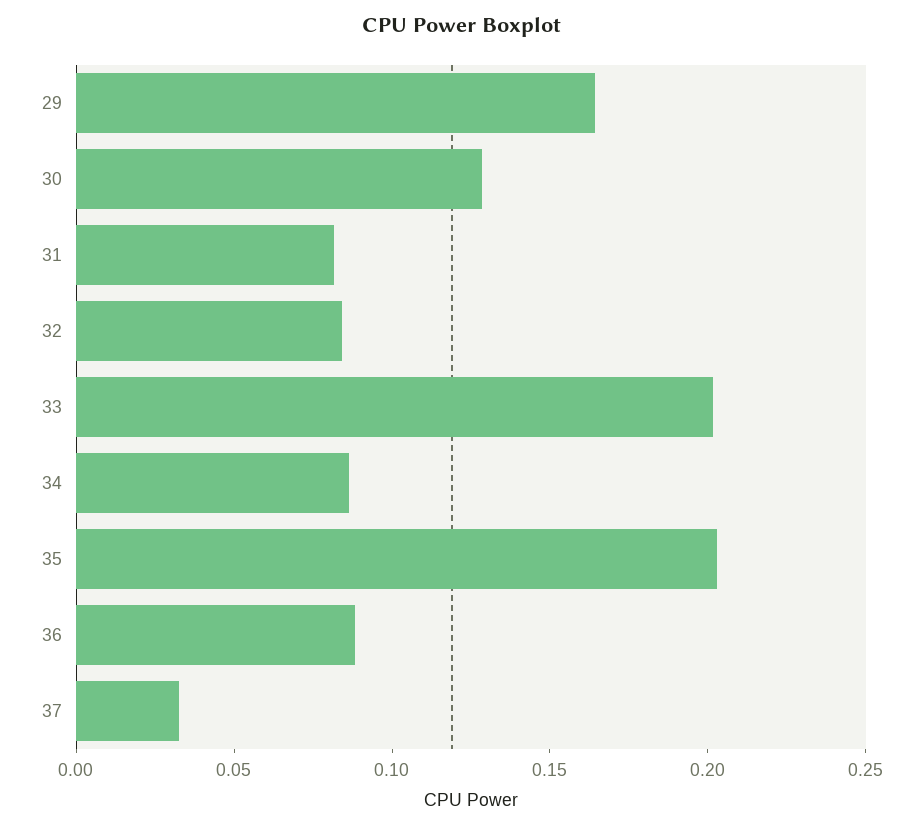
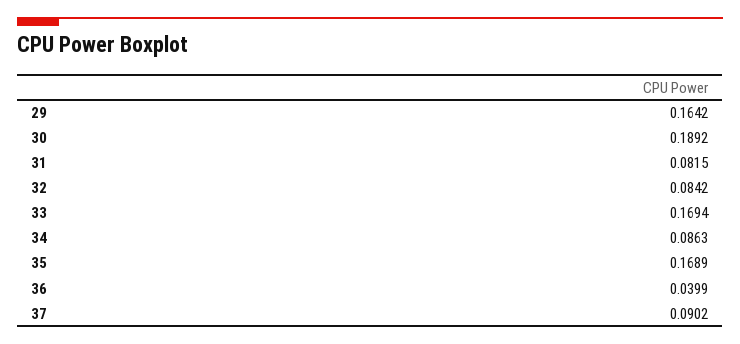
  {
    "29": 0.1642,
-   "30": 0.13,
+   "30": 0.1892,
    "31": 0.0815,
    "32": 0.0842,
-   "33": 0.2,
+   "33": 0.1694,
    "34": 0.0863,
-   "35": 0.2,
+   "35": 0.1689,
-   "36": 0.09,
+   "36": 0.0399,
-   "37": 0.03
+   "37": 0.0902
  }

